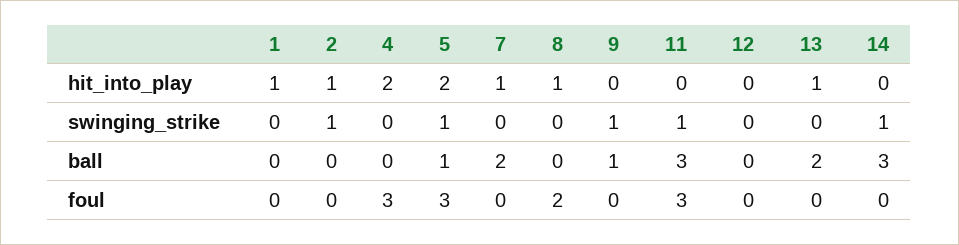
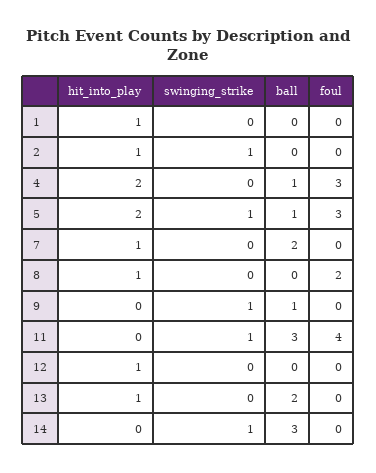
  {
    "1": {
      "hit_into_play": 1,
      "swinging_strike": 0,
      "ball": 0,
      "foul": 0
    },
    "2": {
      "hit_into_play": 1,
      "swinging_strike": 1,
      "ball": 0,
      "foul": 0
    },
    "4": {
      "hit_into_play": 2,
      "swinging_strike": 0,
-     "ball": 0,
+     "ball": 1,
      "foul": 3
    },
    "5": {
      "hit_into_play": 2,
      "swinging_strike": 1,
      "ball": 1,
      "foul": 3
    },
    "7": {
      "hit_into_play": 1,
      "swinging_strike": 0,
      "ball": 2,
      "foul": 0
    },
    "8": {
      "hit_into_play": 1,
      "swinging_strike": 0,
      "ball": 0,
      "foul": 2
    },
    "9": {
      "hit_into_play": 0,
      "swinging_strike": 1,
      "ball": 1,
      "foul": 0
    },
    "11": {
      "hit_into_play": 0,
      "swinging_strike": 1,
      "ball": 3,
-     "foul": 3
+     "foul": 4
    },
    "12": {
-     "hit_into_play": 0,
+     "hit_into_play": 1,
      "swinging_strike": 0,
      "ball": 0,
      "foul": 0
    },
    "13": {
      "hit_into_play": 1,
      "swinging_strike": 0,
      "ball": 2,
      "foul": 0
    },
    "14": {
      "hit_into_play": 0,
      "swinging_strike": 1,
      "ball": 3,
      "foul": 0
    }
  }

